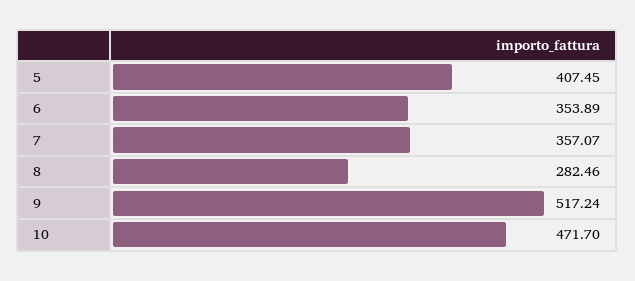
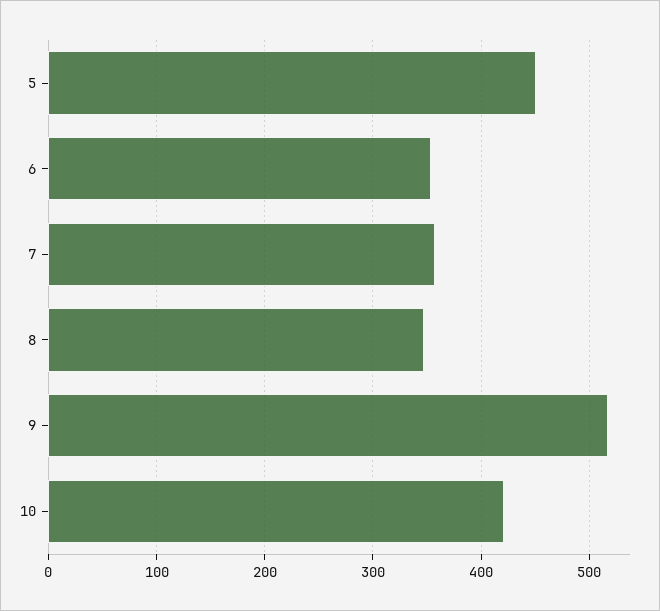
  {
-   "5": 407.45,
+   "5": 450,
    "6": 353.89,
    "7": 357.07,
-   "8": 282.46,
+   "8": 350,
    "9": 517.24,
-   "10": 471.7
+   "10": 420
  }

